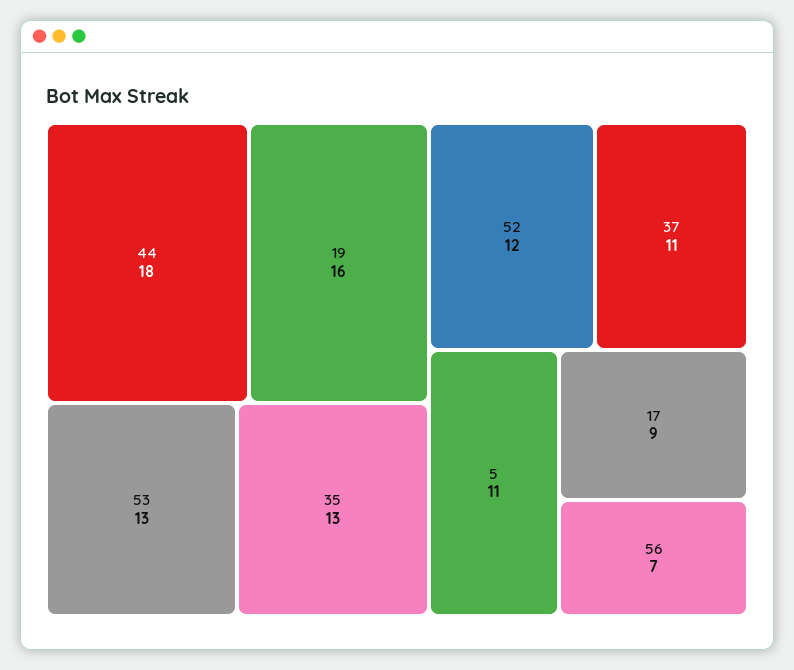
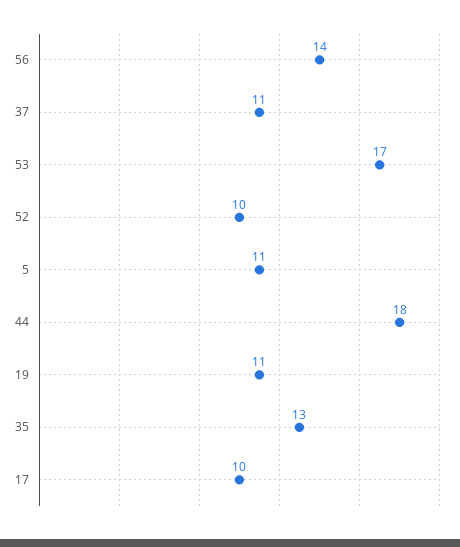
  {
    "44": 18,
-   "19": 16,
+   "19": 11,
-   "53": 13,
+   "53": 17,
    "35": 13,
-   "52": 12,
+   "52": 10,
    "37": 11,
    "5": 11,
-   "17": 9,
+   "17": 10,
-   "56": 7
+   "56": 14
  }

